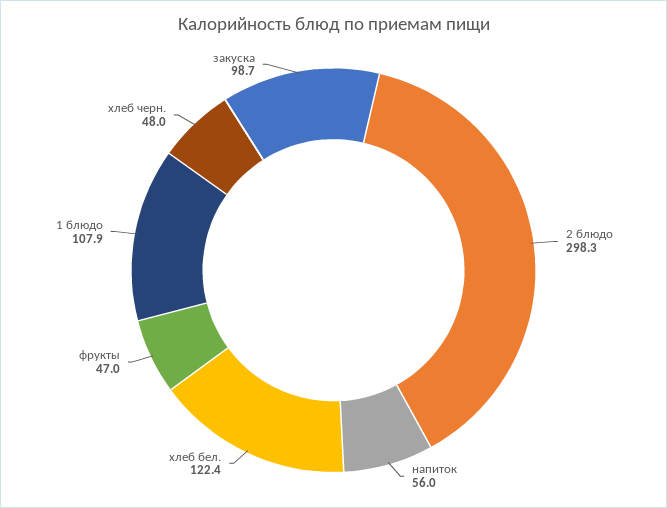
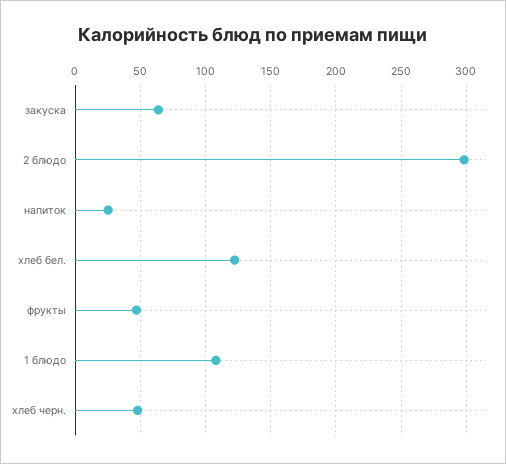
  {
    "2 блюдо": 298.3,
-   "напиток": 56,
+   "напиток": 25,
    "хлеб бел.": 122.4,
    "фрукты": 47,
    "1 блюдо": 107.9,
    "хлеб черн.": 48,
-   "закуска": 98.7
+   "закуска": 65
  }

